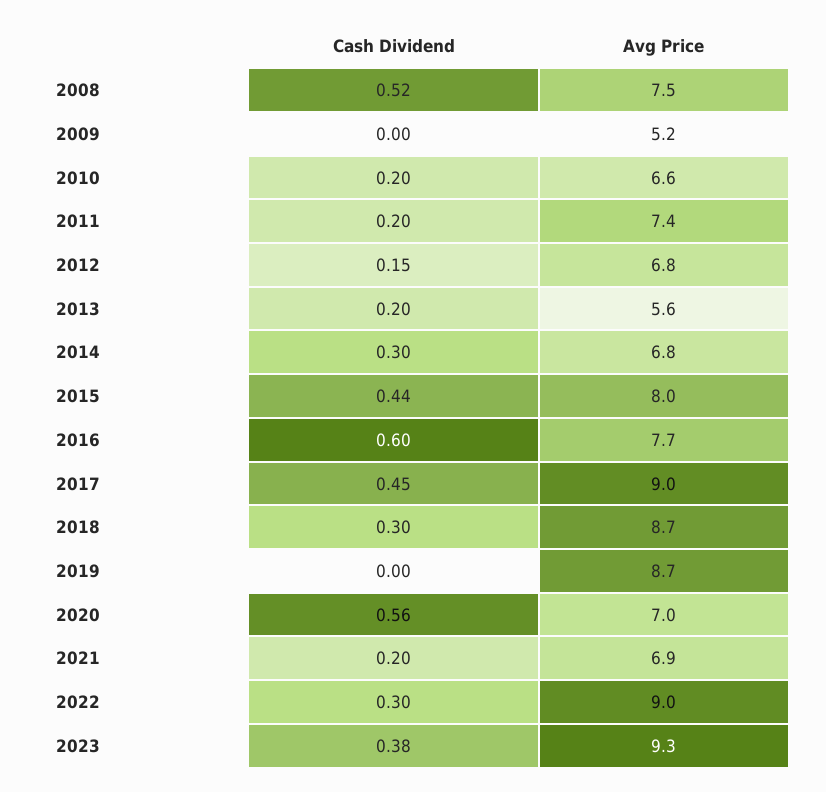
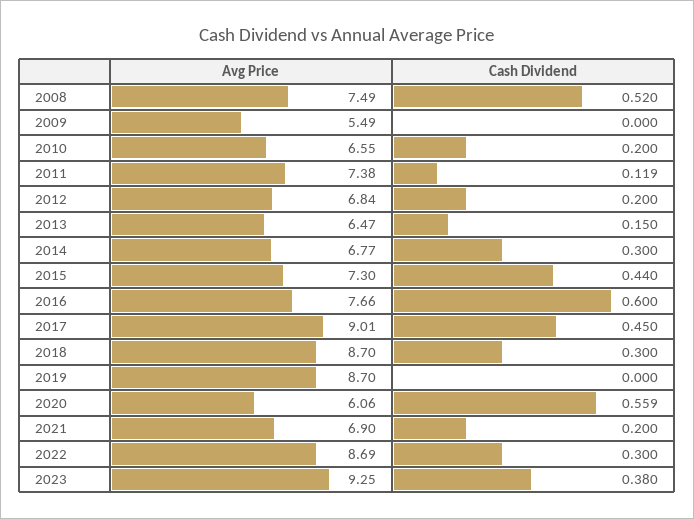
  {
    "Cash Dividend": {
      "2008": 0.52,
      "2009": 0,
      "2010": 0.2,
-     "2011": 0.2,
+     "2011": 0.119,
-     "2012": 0.15,
+     "2012": 0.2,
-     "2013": 0.2,
+     "2013": 0.15,
      "2014": 0.3,
      "2015": 0.44,
      "2016": 0.6,
      "2017": 0.45,
      "2018": 0.3,
      "2019": 0,
      "2020": 0.559,
      "2021": 0.2,
      "2022": 0.3,
      "2023": 0.38
    },
    "Avg Price": {
      "2008": 7.49,
-     "2009": 5.2,
+     "2009": 5.49,
      "2010": 6.55,
      "2011": 7.38,
      "2012": 6.84,
-     "2013": 5.6,
+     "2013": 6.47,
      "2014": 6.77,
-     "2015": 8,
+     "2015": 7.3,
      "2016": 7.66,
      "2017": 9.01,
      "2018": 8.7,
      "2019": 8.7,
-     "2020": 7,
+     "2020": 6.06,
      "2021": 6.9,
-     "2022": 9,
+     "2022": 8.69,
      "2023": 9.25
    }
  }

